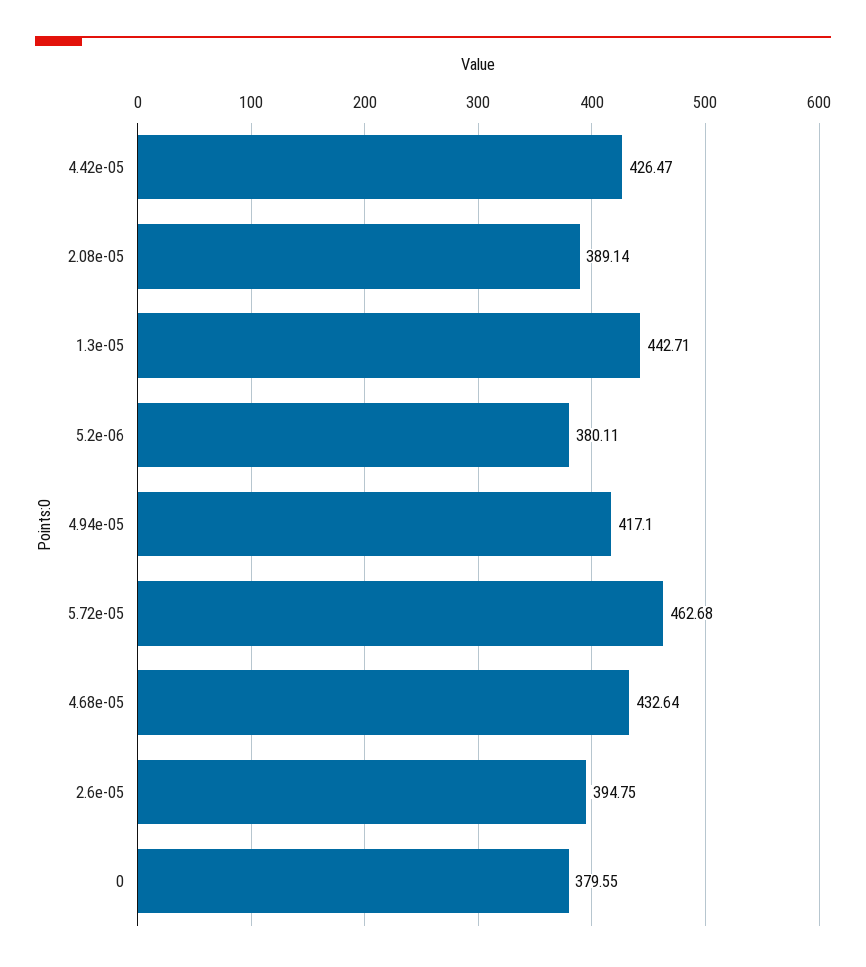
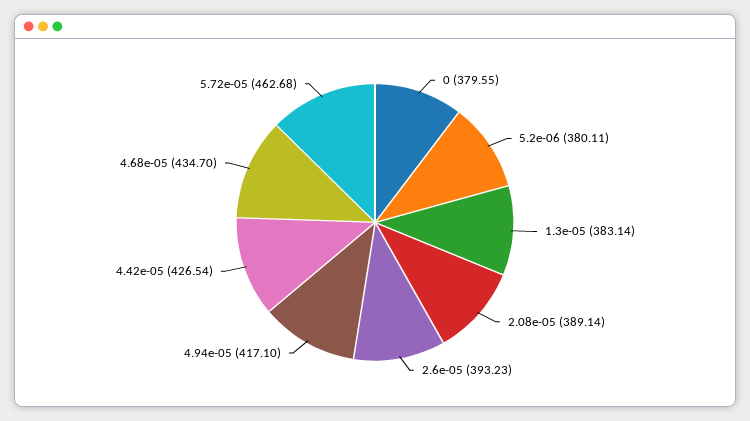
  {
-   "4.42e-05": 426.47,
+   "4.42e-05": 426.54,
    "2.08e-05": 389.14,
-   "1.3e-05": 442.71,
+   "1.3e-05": 383.14,
    "5.2e-06": 380.11,
    "4.94e-05": 417.1,
    "5.72e-05": 462.68,
-   "4.68e-05": 432.64,
+   "4.68e-05": 434.7,
-   "2.6e-05": 394.75,
+   "2.6e-05": 393.23,
    "0": 379.55
  }

